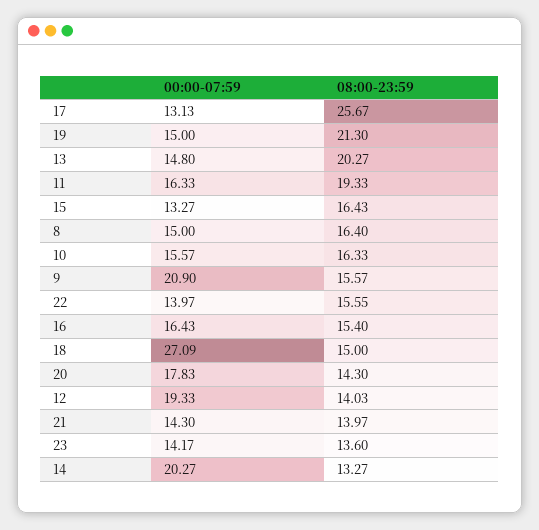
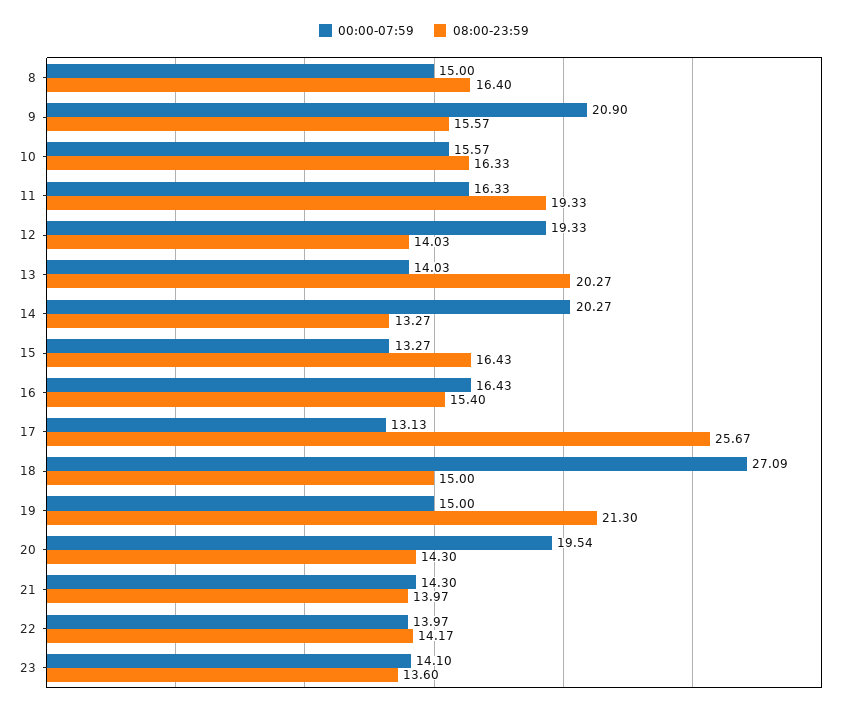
  {
    "00:00-07:59": {
      "17": 13.13,
      "19": 15,
-     "13": 14.8,
+     "13": 14.03,
      "11": 16.33,
      "15": 13.27,
      "8": 15,
      "10": 15.57,
      "9": 20.9,
      "22": 13.97,
      "16": 16.43,
      "18": 27.09,
-     "20": 17.83,
+     "20": 19.54,
      "12": 19.33,
      "21": 14.3,
-     "23": 14.17,
+     "23": 14.1,
      "14": 20.27
    },
    "08:00-23:59": {
      "17": 25.67,
      "19": 21.3,
      "13": 20.27,
      "11": 19.33,
      "15": 16.43,
      "8": 16.4,
      "10": 16.33,
      "9": 15.57,
-     "22": 15.55,
+     "22": 14.17,
      "16": 15.4,
      "18": 15,
      "20": 14.3,
      "12": 14.03,
      "21": 13.97,
      "23": 13.6,
      "14": 13.27
    }
  }

